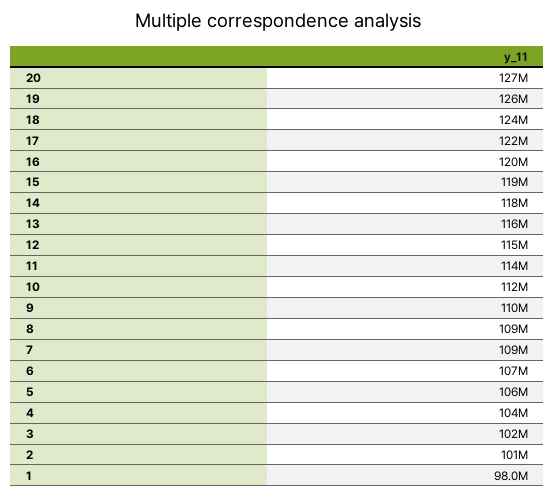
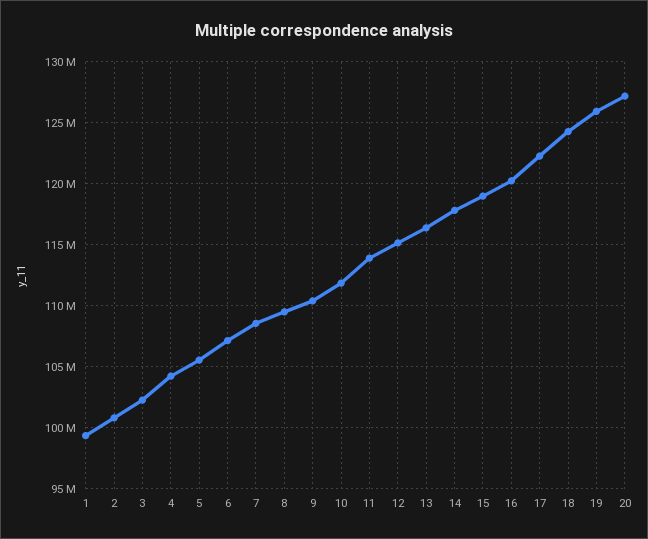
  {
    "20": 127000000,
    "19": 126000000,
    "18": 124000000,
    "17": 122000000,
    "16": 120000000,
    "15": 119000000,
    "14": 118000000,
    "13": 116000000,
    "12": 115000000,
    "11": 114000000,
    "10": 112000000,
    "9": 110000000,
    "8": 109000000,
    "7": 109000000,
    "6": 107000000,
    "5": 106000000,
    "4": 104000000,
    "3": 102000000,
    "2": 101000000,
-   "1": 98000000
+   "1": 99500000
  }

